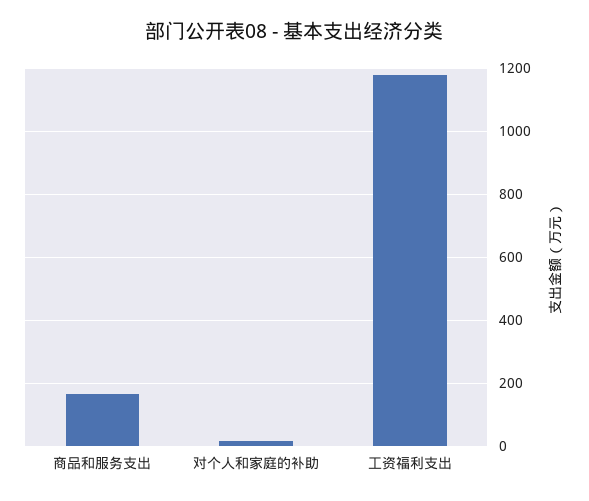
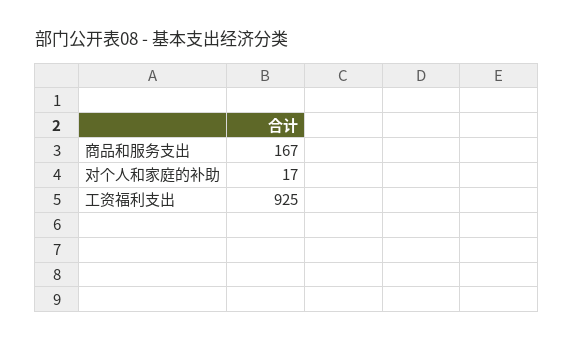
  {
    "商品和服务支出": 167,
    "对个人和家庭的补助": 17,
-   "工资福利支出": 1180
+   "工资福利支出": 925
  }

